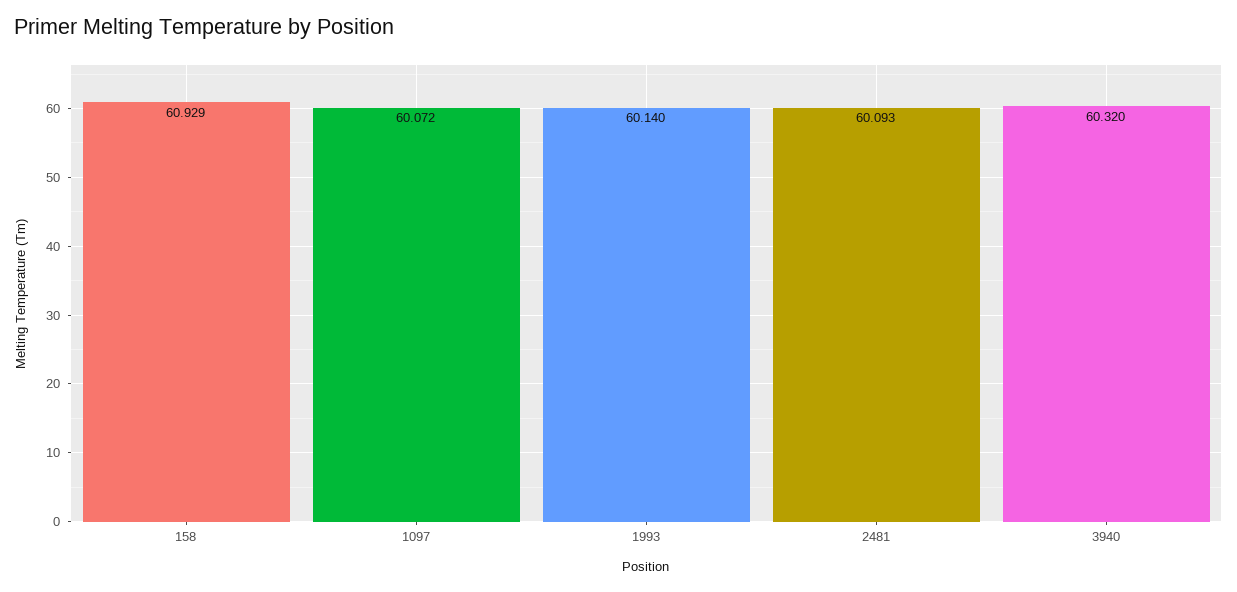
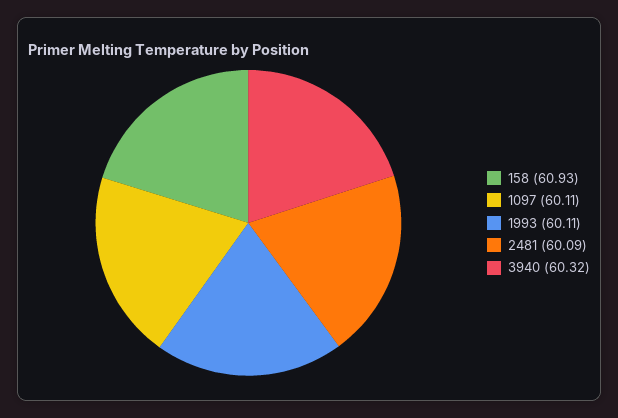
  {
    "158": 60.929,
-   "1097": 60.072,
+   "1097": 60.11,
-   "1993": 60.14,
+   "1993": 60.11,
    "2481": 60.093,
    "3940": 60.32
  }

